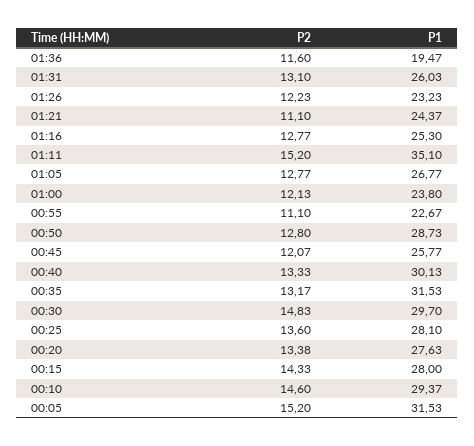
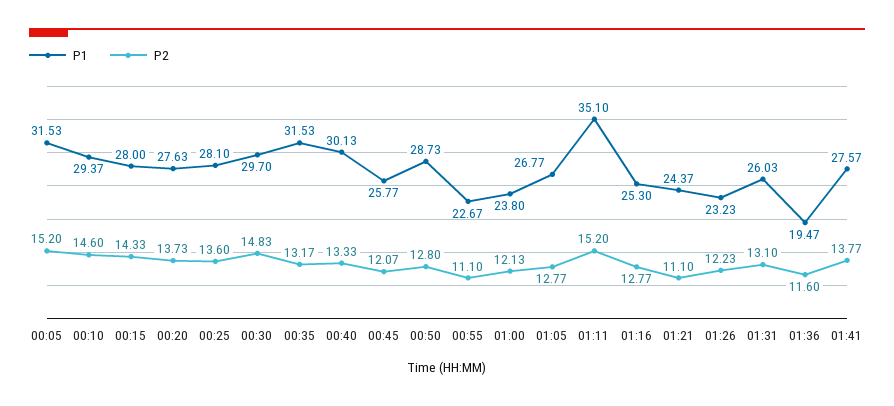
  {
    "P2": {
      "01:36": 11.6,
      "01:31": 13.1,
      "01:26": 12.23,
      "01:21": 11.1,
      "01:16": 12.77,
      "01:11": 15.2,
      "01:05": 12.77,
      "01:00": 12.13,
      "00:55": 11.1,
      "00:50": 12.8,
      "00:45": 12.07,
      "00:40": 13.33,
      "00:35": 13.17,
      "00:30": 14.83,
      "00:25": 13.6,
-     "00:20": 13.38,
+     "00:20": 13.73,
      "00:15": 14.33,
      "00:10": 14.6,
-     "00:05": 15.2
+     "00:05": 15.2,
+     "01:41": 13.77
    },
    "P1": {
      "01:36": 19.47,
      "01:31": 26.03,
      "01:26": 23.23,
      "01:21": 24.37,
      "01:16": 25.3,
      "01:11": 35.1,
      "01:05": 26.77,
      "01:00": 23.8,
      "00:55": 22.67,
      "00:50": 28.73,
      "00:45": 25.77,
      "00:40": 30.13,
      "00:35": 31.53,
      "00:30": 29.7,
      "00:25": 28.1,
      "00:20": 27.63,
      "00:15": 28,
      "00:10": 29.37,
-     "00:05": 31.53
+     "00:05": 31.53,
+     "01:41": 27.57
    }
  }

